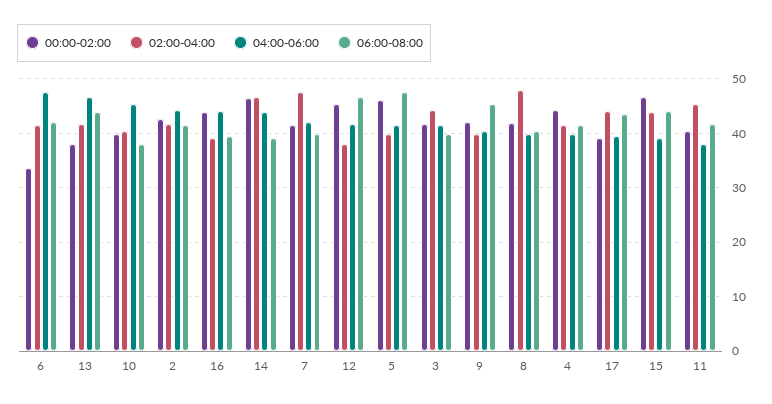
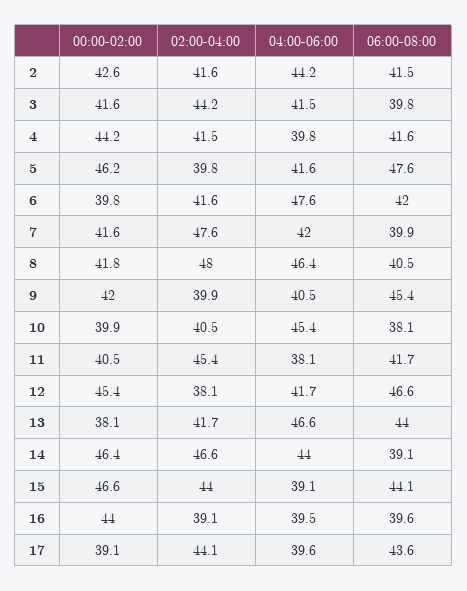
  {
    "00:00-02:00": {
-     "6": 34,
+     "6": 39.8,
      "13": 38.1,
      "10": 39.9,
      "2": 42.6,
      "16": 44,
      "14": 46.4,
      "7": 41.6,
      "12": 45.4,
      "5": 46.2,
      "3": 41.6,
      "9": 42,
      "8": 41.8,
      "4": 44.2,
      "17": 39.1,
      "15": 46.6,
      "11": 40.5
    },
    "02:00-04:00": {
      "6": 41.6,
      "13": 41.7,
      "10": 40.5,
      "2": 41.6,
      "16": 39.1,
      "14": 46.6,
      "7": 47.6,
      "12": 38.1,
      "5": 39.8,
      "3": 44.2,
      "9": 39.9,
      "8": 48,
      "4": 41.5,
      "17": 44.1,
      "15": 44,
      "11": 45.4
    },
    "04:00-06:00": {
      "6": 47.6,
      "13": 46.6,
      "10": 45.4,
      "2": 44.2,
-     "16": 44,
+     "16": 39.5,
      "14": 44,
      "7": 42,
      "12": 41.7,
      "5": 41.6,
      "3": 41.5,
      "9": 40.5,
-     "8": 40,
+     "8": 46.4,
      "4": 39.8,
      "17": 39.6,
      "15": 39.1,
      "11": 38.1
    },
    "06:00-08:00": {
      "6": 42,
      "13": 44,
      "10": 38.1,
      "2": 41.5,
      "16": 39.6,
      "14": 39.1,
      "7": 39.9,
      "12": 46.6,
      "5": 47.6,
      "3": 39.8,
      "9": 45.4,
      "8": 40.5,
      "4": 41.6,
      "17": 43.6,
      "15": 44.1,
      "11": 41.7
    }
  }

